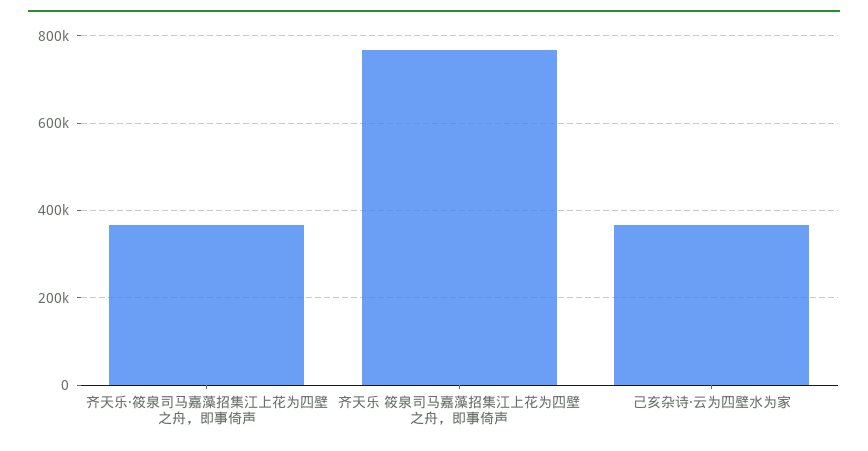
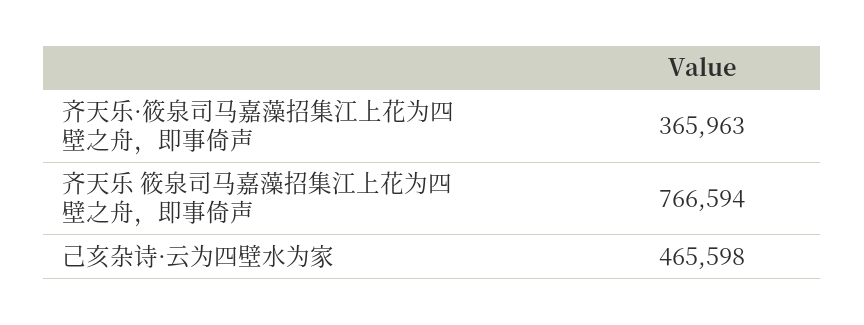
  {
    "齐天乐·筱泉司马嘉藻招集江上花为四壁之舟，即事倚声": 365963,
    "齐天乐 筱泉司马嘉藻招集江上花为四壁之舟，即事倚声": 766594,
-   "己亥杂诗·云为四壁水为家": 360000
+   "己亥杂诗·云为四壁水为家": 465598
  }

